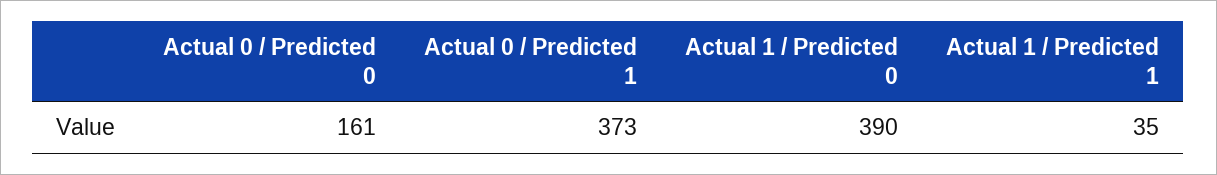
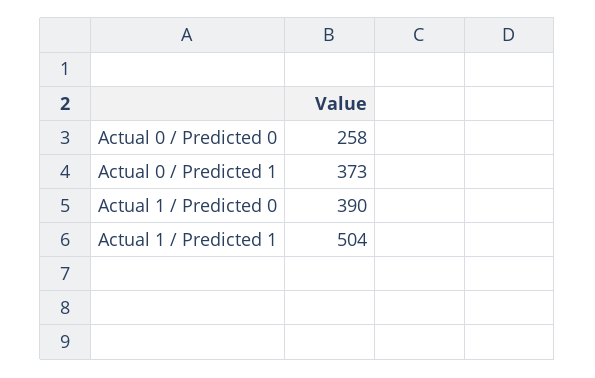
  {
-   "Actual 0 / Predicted 0": 161,
+   "Actual 0 / Predicted 0": 258,
    "Actual 0 / Predicted 1": 373,
    "Actual 1 / Predicted 0": 390,
-   "Actual 1 / Predicted 1": 35
+   "Actual 1 / Predicted 1": 504
  }

